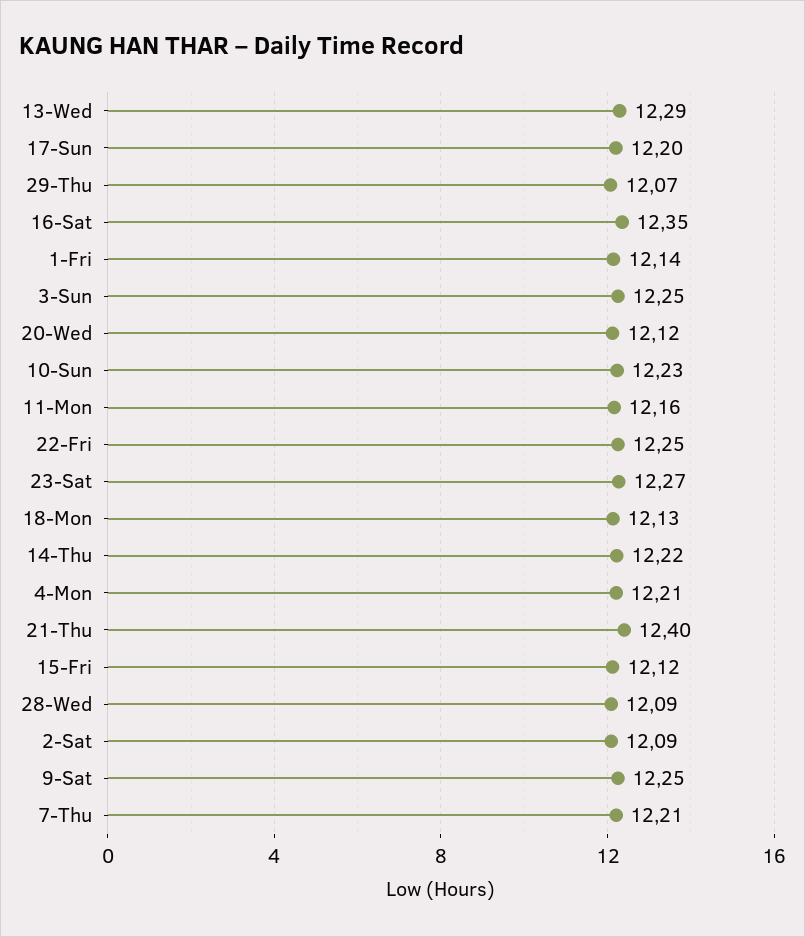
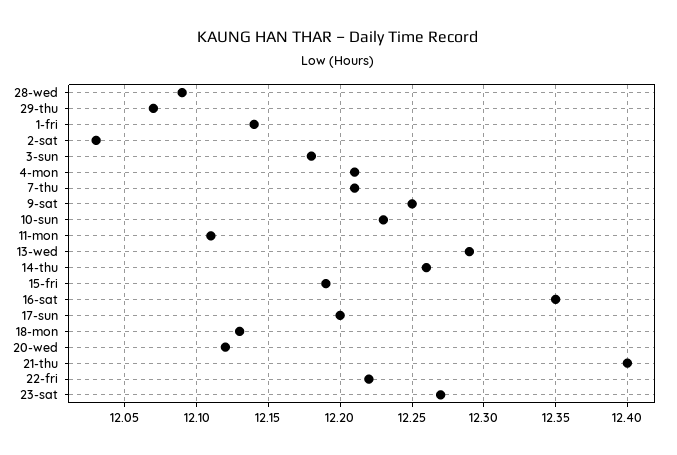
  {
    "13-Wed": 12.29,
    "17-Sun": 12.2,
    "29-Thu": 12.07,
    "16-Sat": 12.35,
    "1-Fri": 12.14,
-   "3-Sun": 12.25,
+   "3-Sun": 12.18,
    "20-Wed": 12.12,
    "10-Sun": 12.23,
-   "11-Mon": 12.16,
+   "11-Mon": 12.11,
-   "22-Fri": 12.25,
+   "22-Fri": 12.22,
    "23-Sat": 12.27,
    "18-Mon": 12.13,
-   "14-Thu": 12.22,
+   "14-Thu": 12.26,
    "4-Mon": 12.21,
    "21-Thu": 12.4,
-   "15-Fri": 12.12,
+   "15-Fri": 12.19,
    "28-Wed": 12.09,
-   "2-Sat": 12.09,
+   "2-Sat": 12.03,
    "9-Sat": 12.25,
    "7-Thu": 12.21
  }

